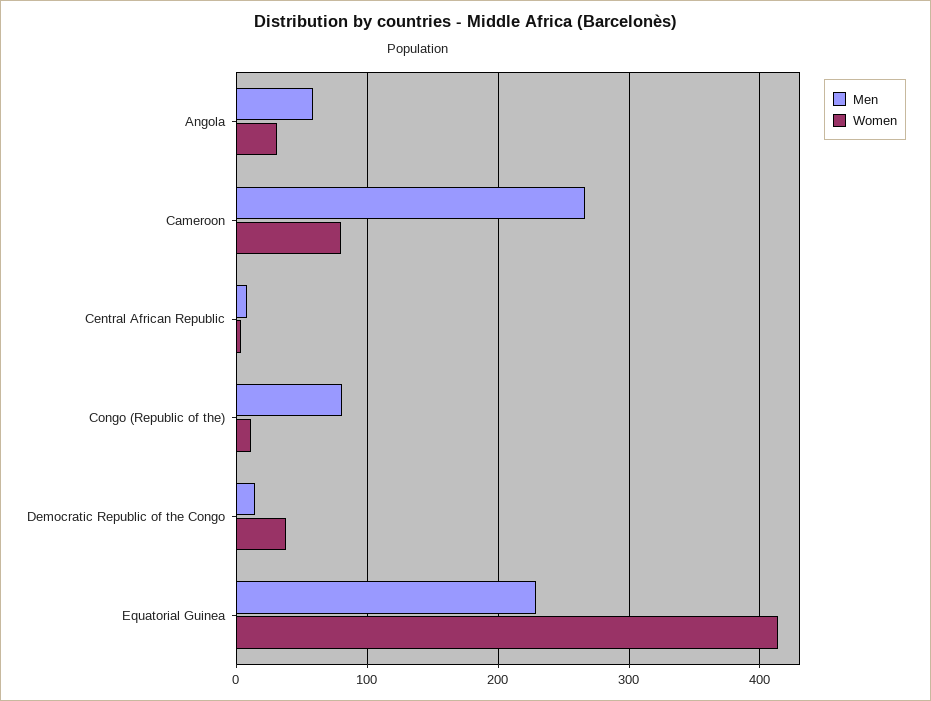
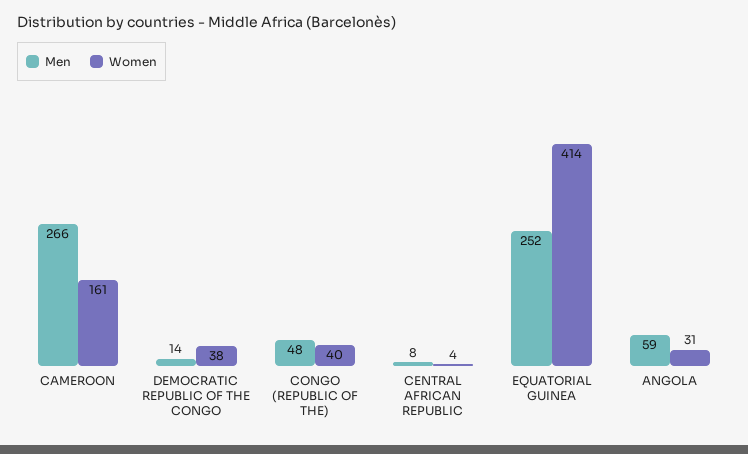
  {
    "Men": {
      "Angola": 59,
      "Cameroon": 266,
      "Central African Republic": 8,
-     "Congo (Republic of the)": 80,
+     "Congo (Republic of the)": 48,
      "Democratic Republic of the Congo": 14,
-     "Equatorial Guinea": 230
+     "Equatorial Guinea": 252
    },
    "Women": {
      "Angola": 31,
-     "Cameroon": 80,
+     "Cameroon": 161,
      "Central African Republic": 4,
-     "Congo (Republic of the)": 10,
+     "Congo (Republic of the)": 40,
      "Democratic Republic of the Congo": 38,
      "Equatorial Guinea": 414
    }
  }

